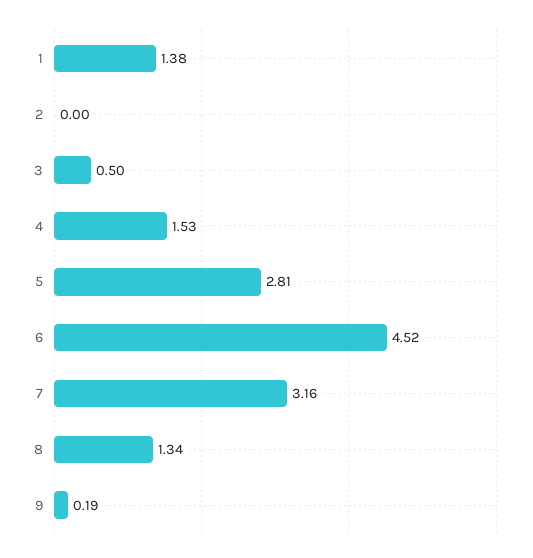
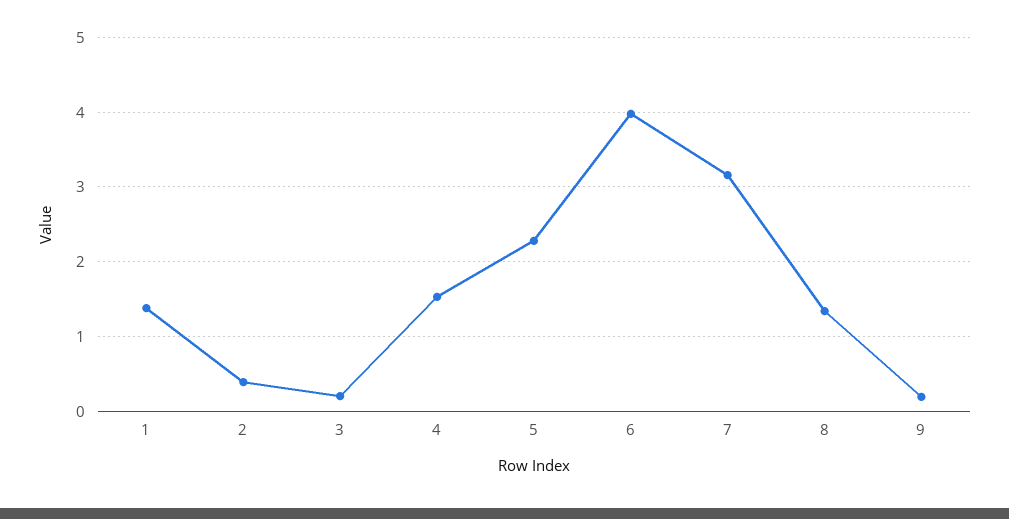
  {
    "1": 1.38,
-   "2": 0,
+   "2": 0.4,
-   "3": 0.5,
+   "3": 0.2,
    "4": 1.53,
-   "5": 2.81,
+   "5": 2.3,
-   "6": 4.52,
+   "6": 4,
    "7": 3.16,
    "8": 1.34,
    "9": 0.19
  }

